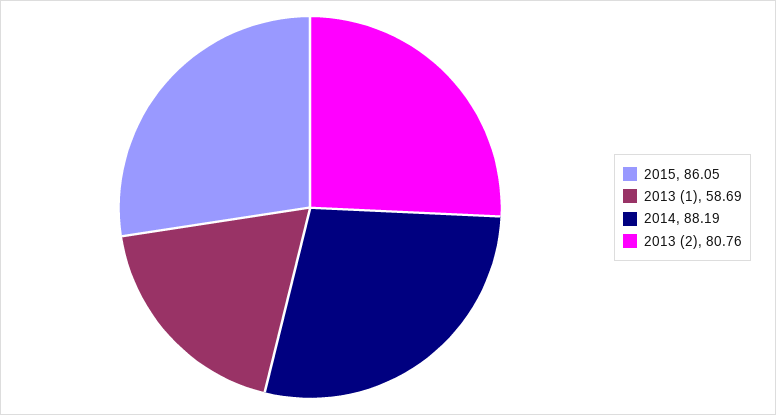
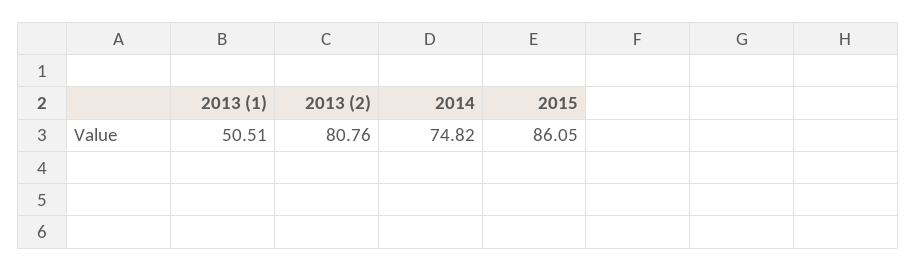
  {
    "2015": 86.05,
-   "2013 (1)": 58.69,
+   "2013 (1)": 50.51,
-   "2014": 88.19,
+   "2014": 74.82,
    "2013 (2)": 80.76
  }

